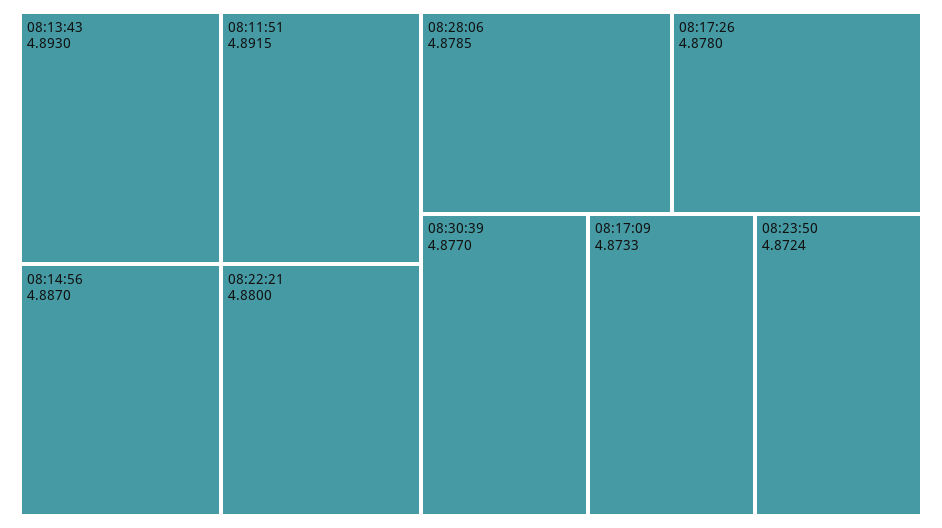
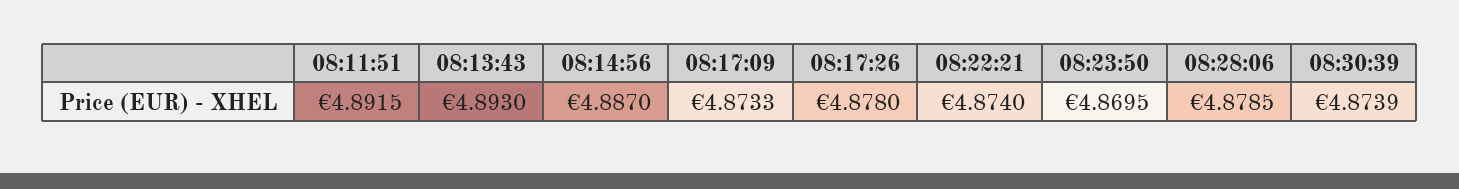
  {
    "08:13:43": 4.893,
    "08:11:51": 4.8915,
    "08:14:56": 4.887,
-   "08:22:21": 4.88,
+   "08:22:21": 4.874,
    "08:28:06": 4.8785,
    "08:17:26": 4.878,
-   "08:30:39": 4.877,
+   "08:30:39": 4.8739,
    "08:17:09": 4.8733,
-   "08:23:50": 4.8724
+   "08:23:50": 4.8695
  }

